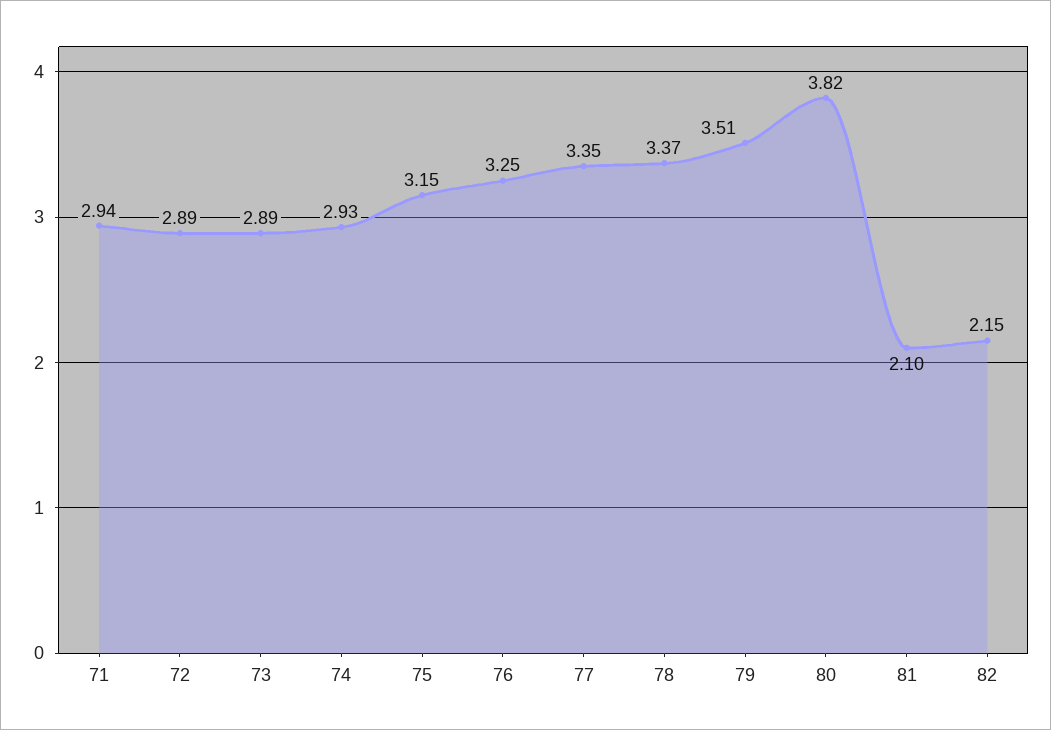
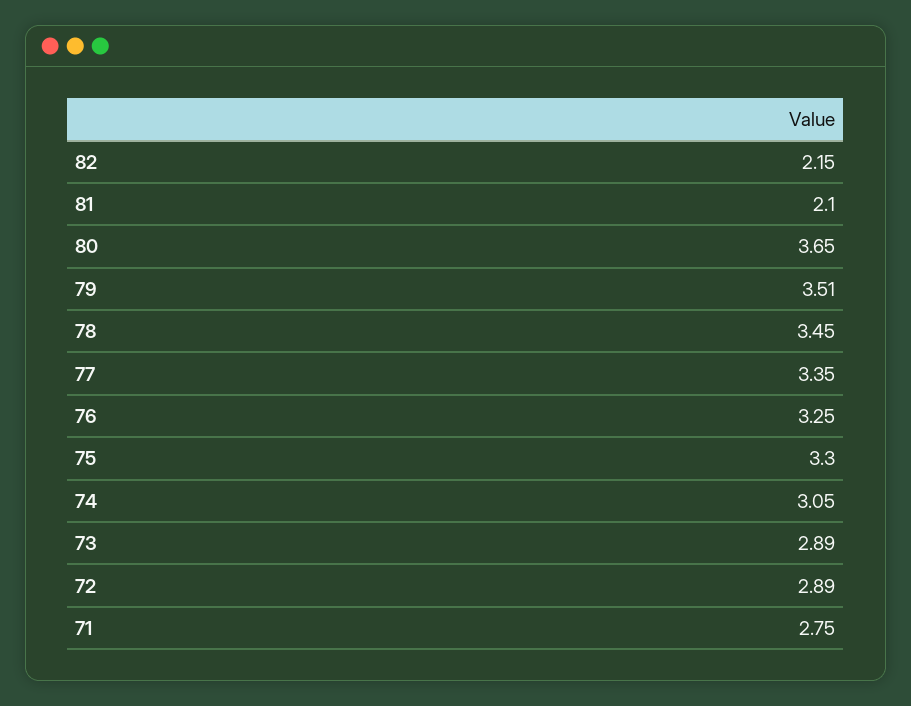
  {
-   "71": 2.94,
+   "71": 2.75,
    "72": 2.89,
    "73": 2.89,
-   "74": 2.93,
+   "74": 3.05,
-   "75": 3.15,
+   "75": 3.3,
    "76": 3.25,
    "77": 3.35,
-   "78": 3.37,
+   "78": 3.45,
    "79": 3.51,
-   "80": 3.82,
+   "80": 3.65,
    "81": 2.1,
    "82": 2.15
  }

